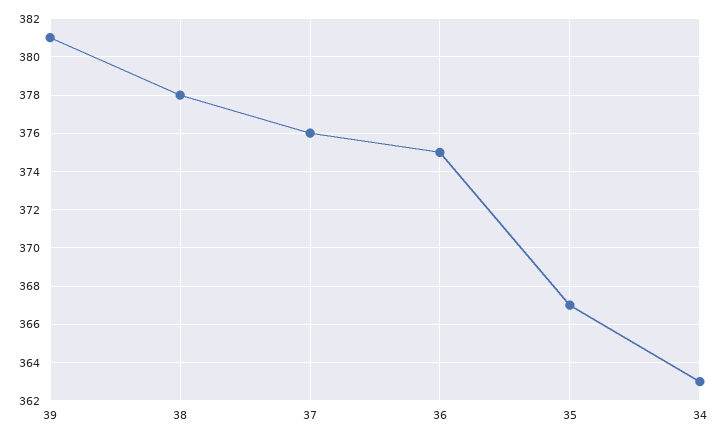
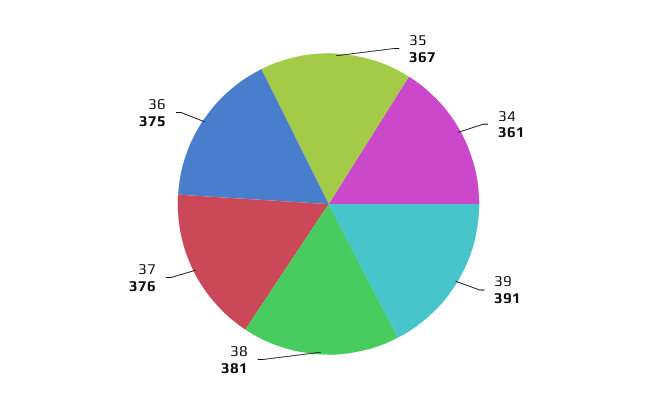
  {
-   "39": 381,
+   "39": 391,
-   "38": 378,
+   "38": 381,
    "37": 376,
    "36": 375,
    "35": 367,
-   "34": 363
+   "34": 361
  }

